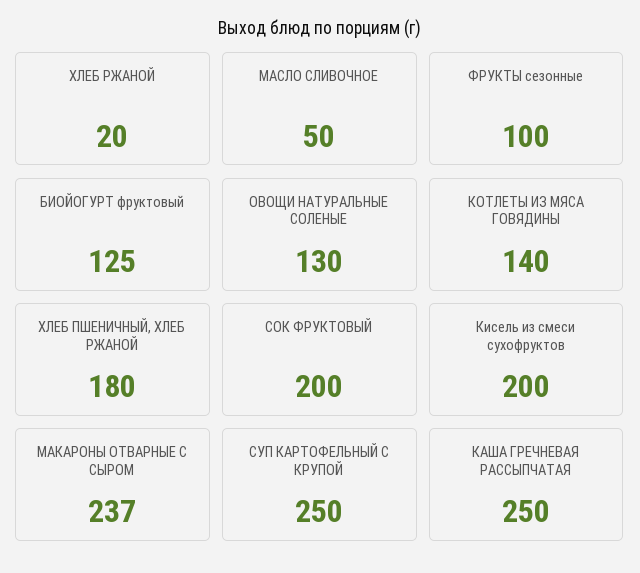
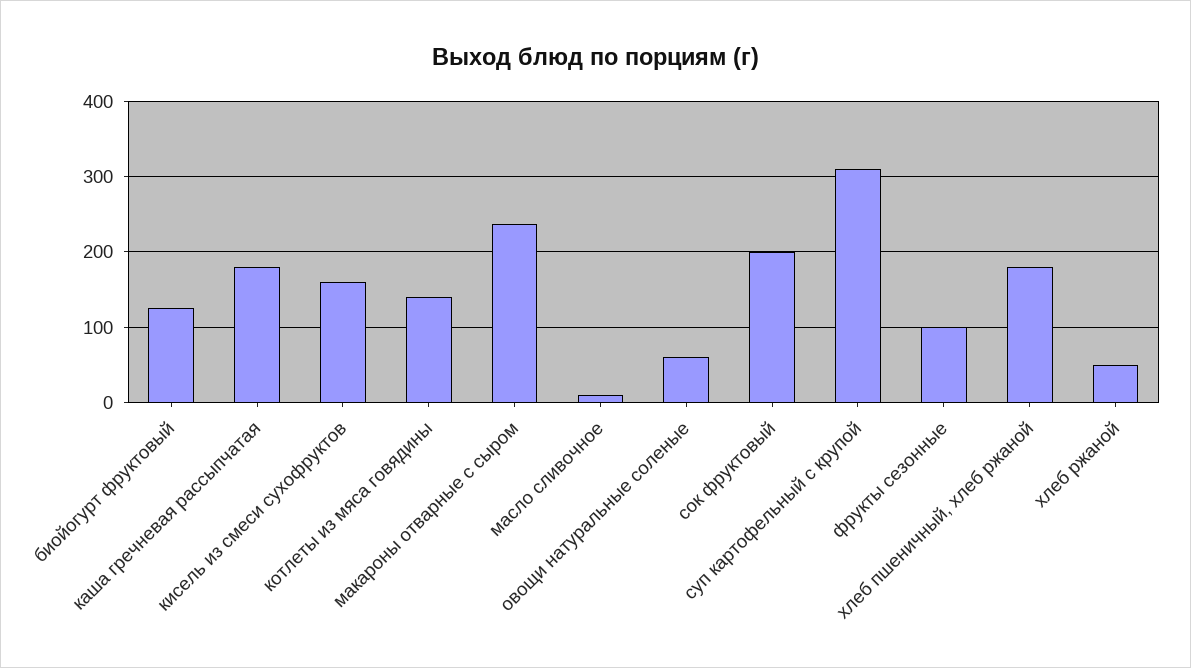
  {
-   "ХЛЕБ РЖАНОЙ": 20,
+   "ХЛЕБ РЖАНОЙ": 50,
-   "МАСЛО СЛИВОЧНОЕ": 50,
+   "МАСЛО СЛИВОЧНОЕ": 10,
    "ФРУКТЫ сезонные": 100,
    "БИОЙОГУРТ фруктовый": 125,
-   "ОВОЩИ НАТУРАЛЬНЫЕ СОЛЕНЫЕ": 130,
+   "ОВОЩИ НАТУРАЛЬНЫЕ СОЛЕНЫЕ": 60,
    "КОТЛЕТЫ ИЗ МЯСА ГОВЯДИНЫ": 140,
    "ХЛЕБ ПШЕНИЧНЫЙ, ХЛЕБ РЖАНОЙ": 180,
    "СОК ФРУКТОВЫЙ": 200,
-   "Кисель из смеси сухофруктов": 200,
+   "Кисель из смеси сухофруктов": 160,
    "МАКАРОНЫ ОТВАРНЫЕ С СЫРОМ": 237,
-   "СУП КАРТОФЕЛЬНЫЙ С КРУПОЙ": 250,
+   "СУП КАРТОФЕЛЬНЫЙ С КРУПОЙ": 310,
-   "КАША ГРЕЧНЕВАЯ РАССЫПЧАТАЯ": 250
+   "КАША ГРЕЧНЕВАЯ РАССЫПЧАТАЯ": 180
  }

